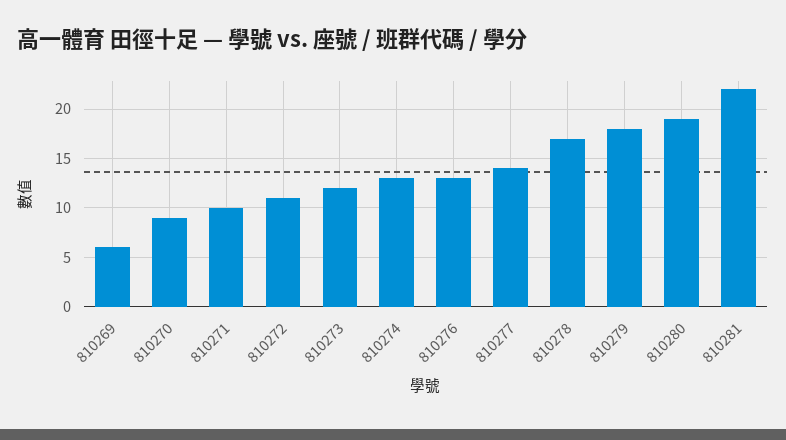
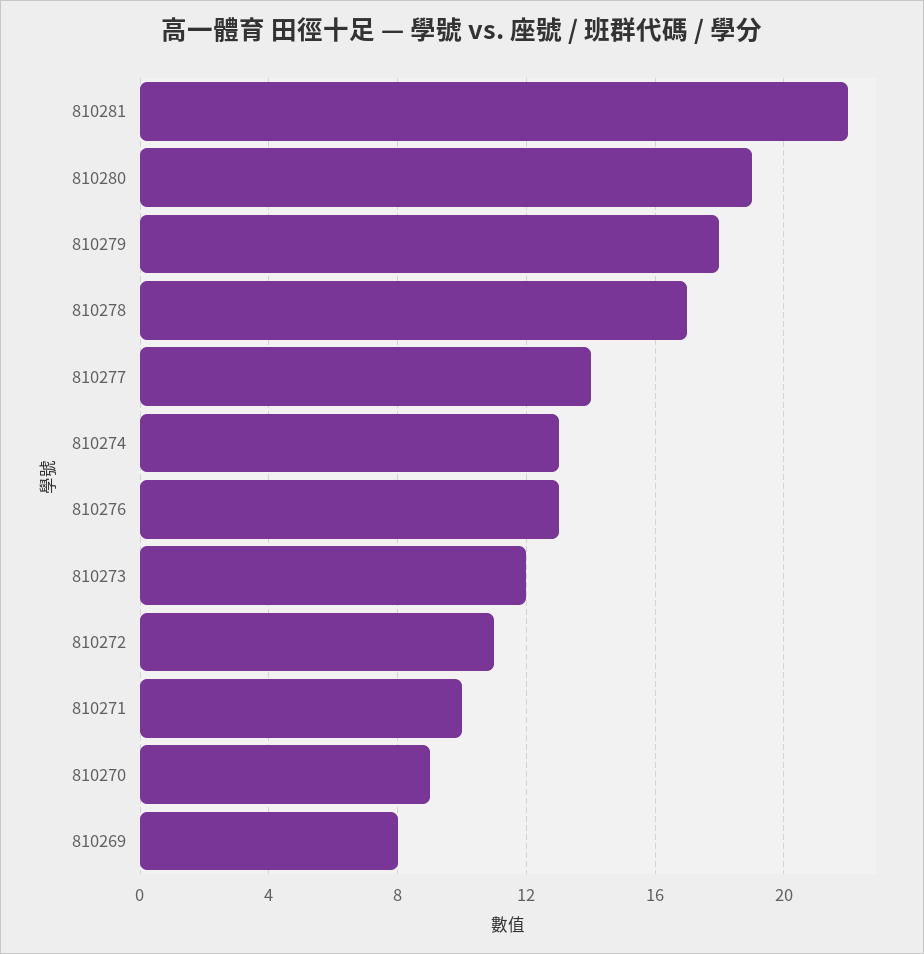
  {
-   "810269": 6,
+   "810269": 8,
    "810270": 9,
    "810271": 10,
    "810272": 11,
    "810273": 12,
    "810274": 13,
    "810276": 13,
    "810277": 14,
    "810278": 17,
    "810279": 18,
    "810280": 19,
    "810281": 22
  }

